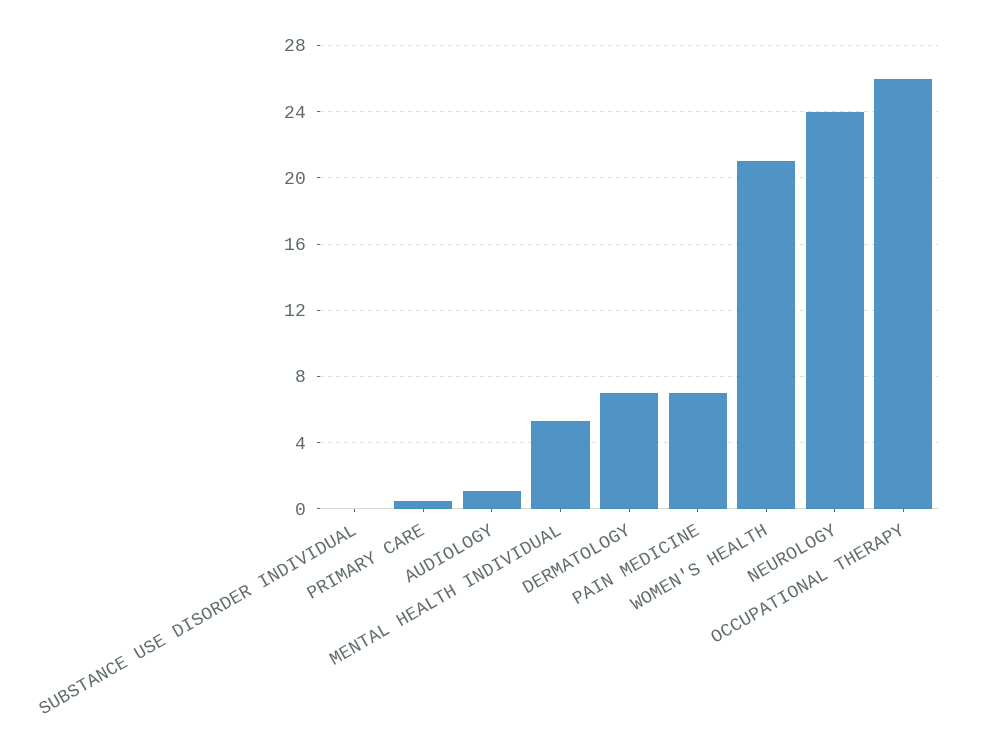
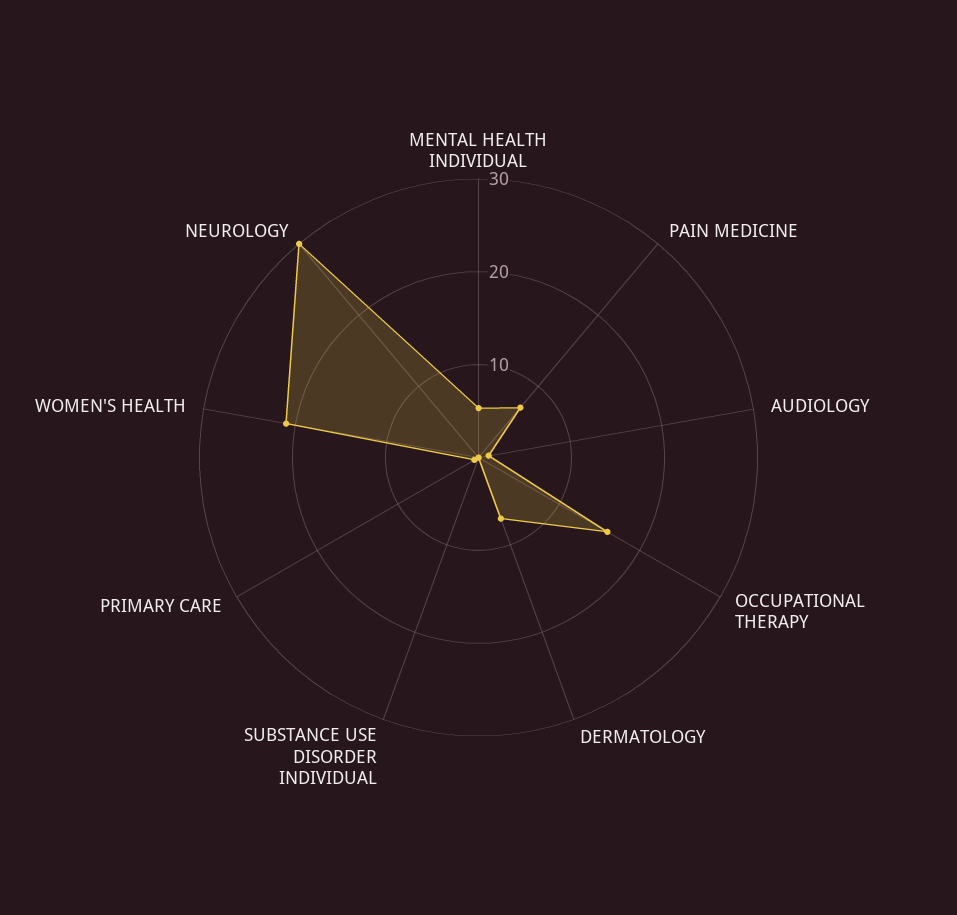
  {
    "SUBSTANCE USE DISORDER INDIVIDUAL": 0,
    "PRIMARY CARE": 0.5,
    "AUDIOLOGY": 1,
    "MENTAL HEALTH INDIVIDUAL": 5.5,
    "DERMATOLOGY": 7,
    "PAIN MEDICINE": 7,
    "WOMEN'S HEALTH": 21,
-   "NEUROLOGY": 24,
+   "NEUROLOGY": 30,
-   "OCCUPATIONAL THERAPY": 26
+   "OCCUPATIONAL THERAPY": 16
  }

